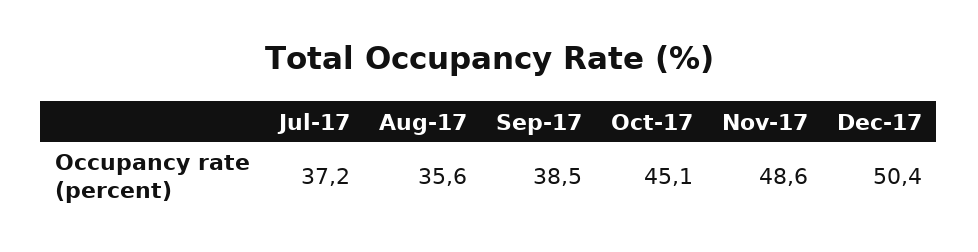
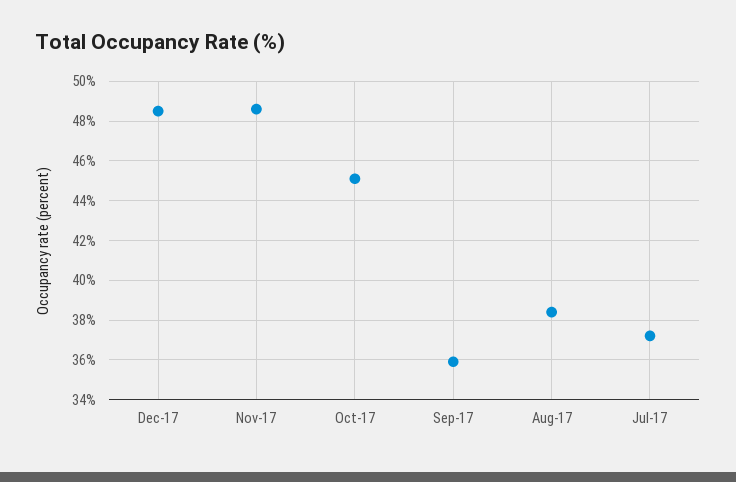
  {
    "Jul-17": 37.2,
-   "Aug-17": 35.6,
+   "Aug-17": 38.5,
-   "Sep-17": 38.5,
+   "Sep-17": 36,
    "Oct-17": 45.1,
    "Nov-17": 48.6,
-   "Dec-17": 50.4
+   "Dec-17": 48.5
  }

